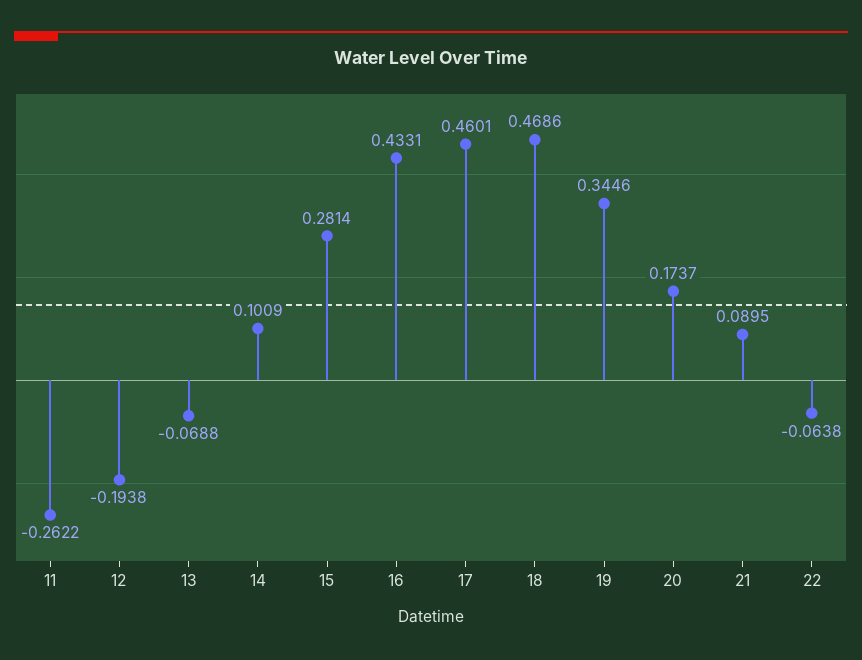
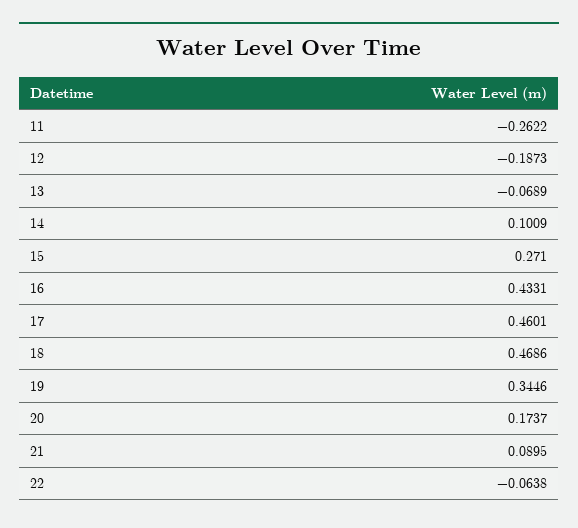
  {
    "11": -0.2622,
-   "12": -0.1938,
+   "12": -0.1873,
-   "13": -0.0688,
+   "13": -0.0689,
    "14": 0.1009,
-   "15": 0.2814,
+   "15": 0.271,
    "16": 0.4331,
    "17": 0.4601,
    "18": 0.4686,
    "19": 0.3446,
    "20": 0.1737,
    "21": 0.0895,
    "22": -0.0638
  }

